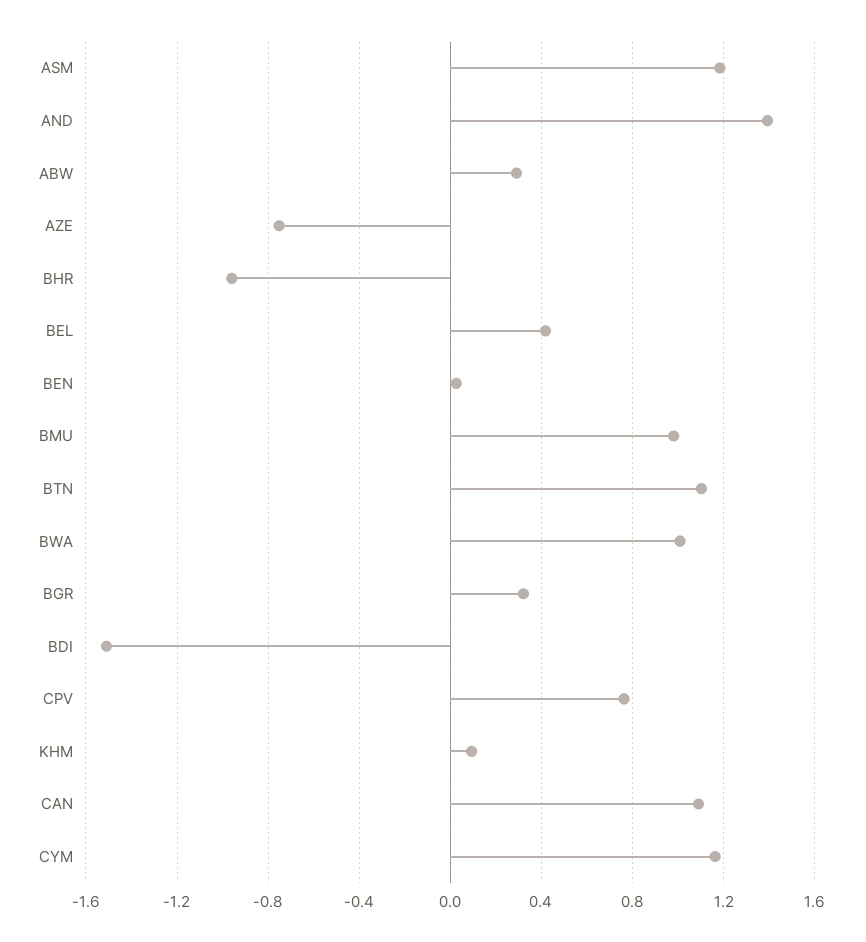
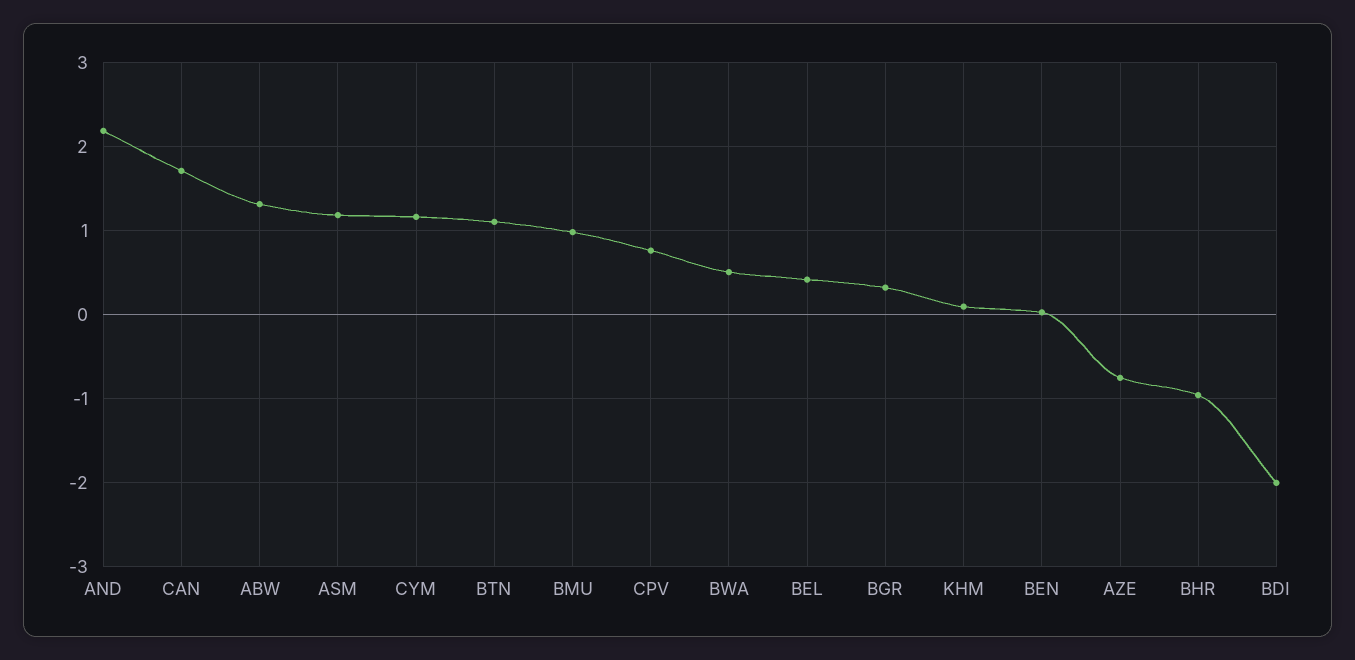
  {
    "ASM": 1.2,
-   "AND": 1.4,
+   "AND": 2.2,
-   "ABW": 0.3,
+   "ABW": 1.3,
    "AZE": -0.75,
    "BHR": -0.95,
    "BEL": 0.4,
    "BEN": 0.05,
    "BMU": 1,
    "BTN": 1.1,
-   "BWA": 1,
+   "BWA": 0.5,
    "BGR": 0.3,
-   "BDI": -1.5,
+   "BDI": -2,
    "CPV": 0.75,
    "KHM": 0.1,
-   "CAN": 1.1,
+   "CAN": 1.7,
    "CYM": 1.15
  }

